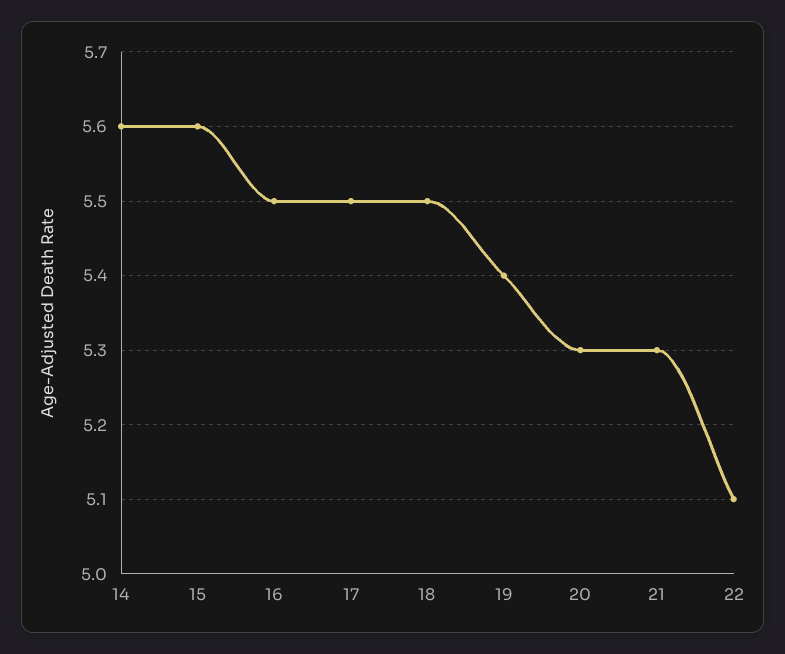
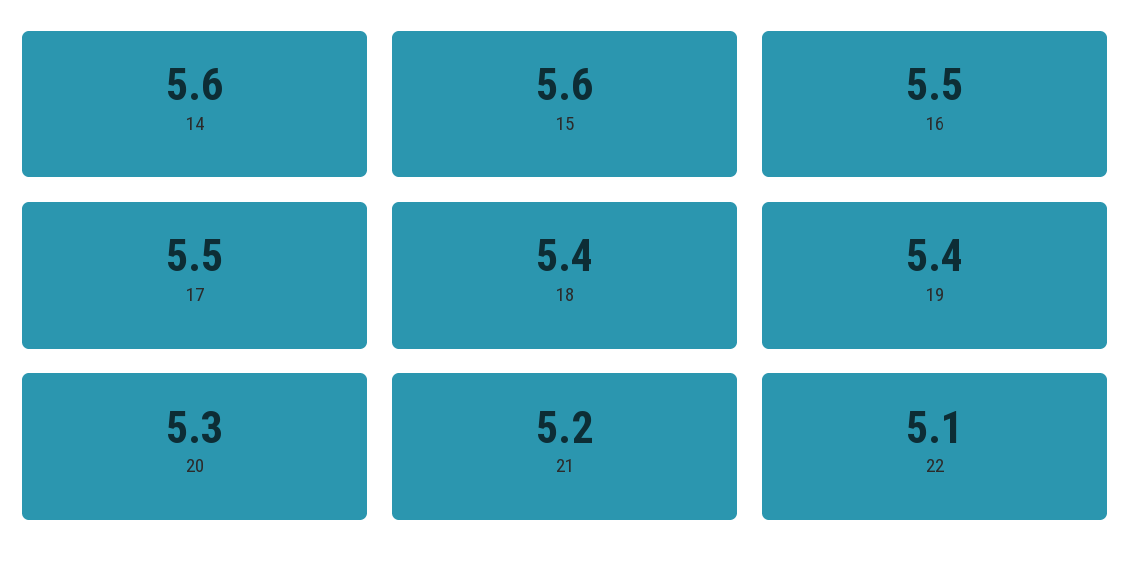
  {
    "14": 5.6,
    "15": 5.6,
    "16": 5.5,
    "17": 5.5,
-   "18": 5.5,
+   "18": 5.4,
    "19": 5.4,
    "20": 5.3,
-   "21": 5.3,
+   "21": 5.2,
    "22": 5.1
  }

